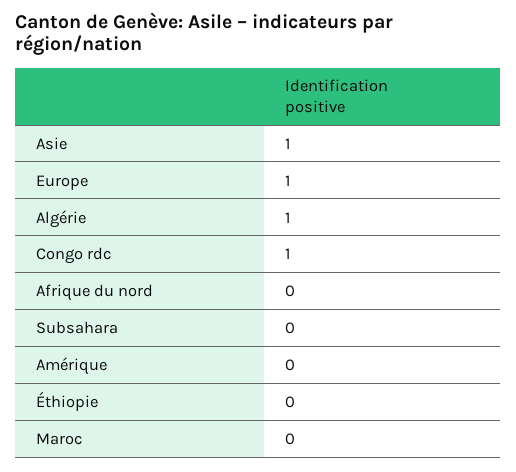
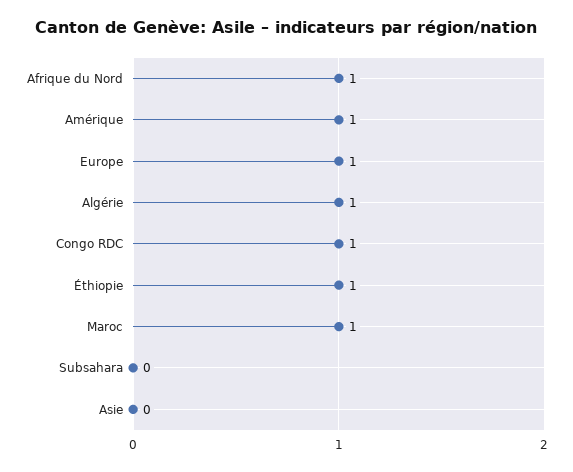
  {
-   "Asie": 1,
+   "Asie": 0,
    "Europe": 1,
    "Algérie": 1,
    "Congo rdc": 1,
-   "Afrique du nord": 0,
+   "Afrique du nord": 1,
    "Subsahara": 0,
-   "Amérique": 0,
+   "Amérique": 1,
-   "Éthiopie": 0,
+   "Éthiopie": 1,
-   "Maroc": 0
+   "Maroc": 1
  }

